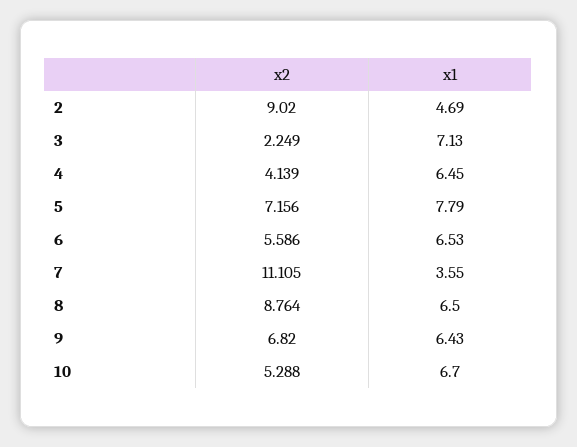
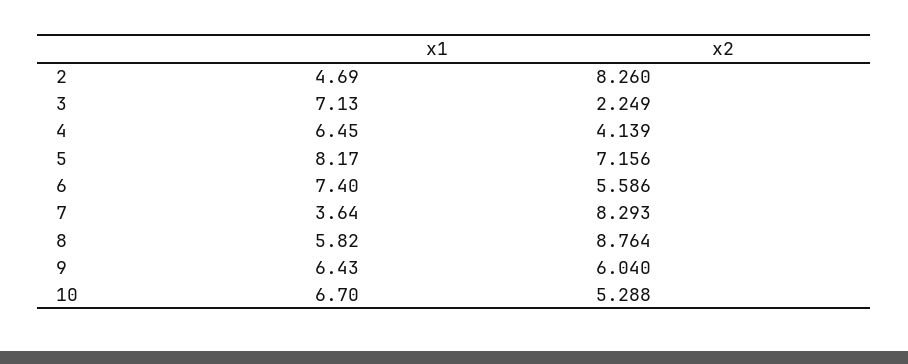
  {
    "x2": {
-     "2": 9.02,
+     "2": 8.26,
      "3": 2.249,
      "4": 4.139,
      "5": 7.156,
      "6": 5.586,
-     "7": 11.105,
+     "7": 8.293,
      "8": 8.764,
-     "9": 6.82,
+     "9": 6.04,
      "10": 5.288
    },
    "x1": {
      "2": 4.69,
      "3": 7.13,
      "4": 6.45,
-     "5": 7.79,
+     "5": 8.17,
-     "6": 6.53,
+     "6": 7.4,
-     "7": 3.55,
+     "7": 3.64,
-     "8": 6.5,
+     "8": 5.82,
      "9": 6.43,
      "10": 6.7
    }
  }

